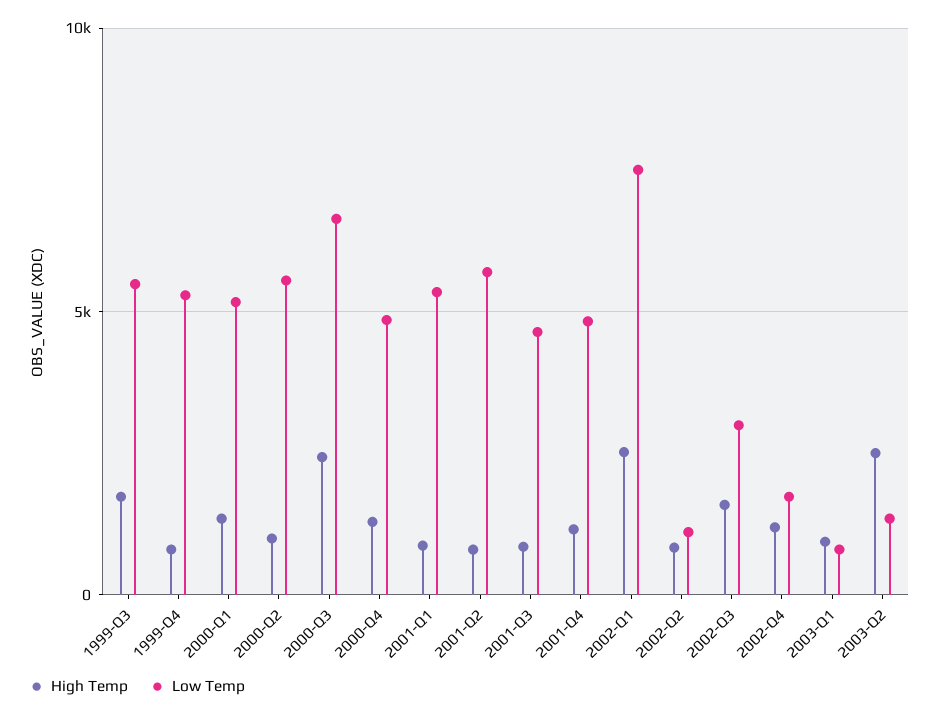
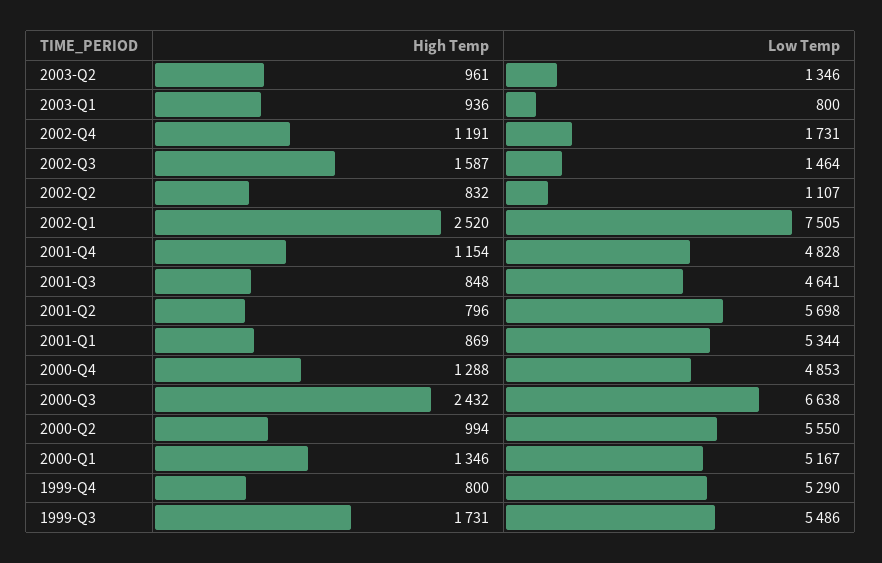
  {
    "High Temp": {
      "1999-Q3": 1731,
      "1999-Q4": 800,
      "2000-Q1": 1346,
      "2000-Q2": 994,
      "2000-Q3": 2432,
      "2000-Q4": 1288,
      "2001-Q1": 869,
      "2001-Q2": 796,
      "2001-Q3": 848,
      "2001-Q4": 1154,
      "2002-Q1": 2520,
      "2002-Q2": 832,
      "2002-Q3": 1587,
      "2002-Q4": 1191,
      "2003-Q1": 936,
-     "2003-Q2": 2500
+     "2003-Q2": 961
    },
    "Low Temp": {
      "1999-Q3": 5486,
      "1999-Q4": 5290,
      "2000-Q1": 5167,
      "2000-Q2": 5550,
      "2000-Q3": 6638,
      "2000-Q4": 4853,
      "2001-Q1": 5344,
      "2001-Q2": 5698,
      "2001-Q3": 4641,
      "2001-Q4": 4828,
      "2002-Q1": 7505,
      "2002-Q2": 1107,
-     "2002-Q3": 3000,
+     "2002-Q3": 1464,
      "2002-Q4": 1731,
      "2003-Q1": 800,
      "2003-Q2": 1346
    }
  }

